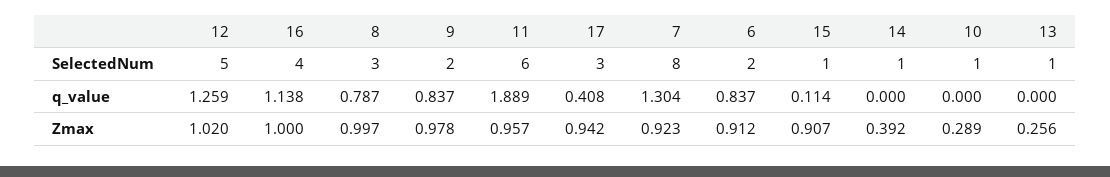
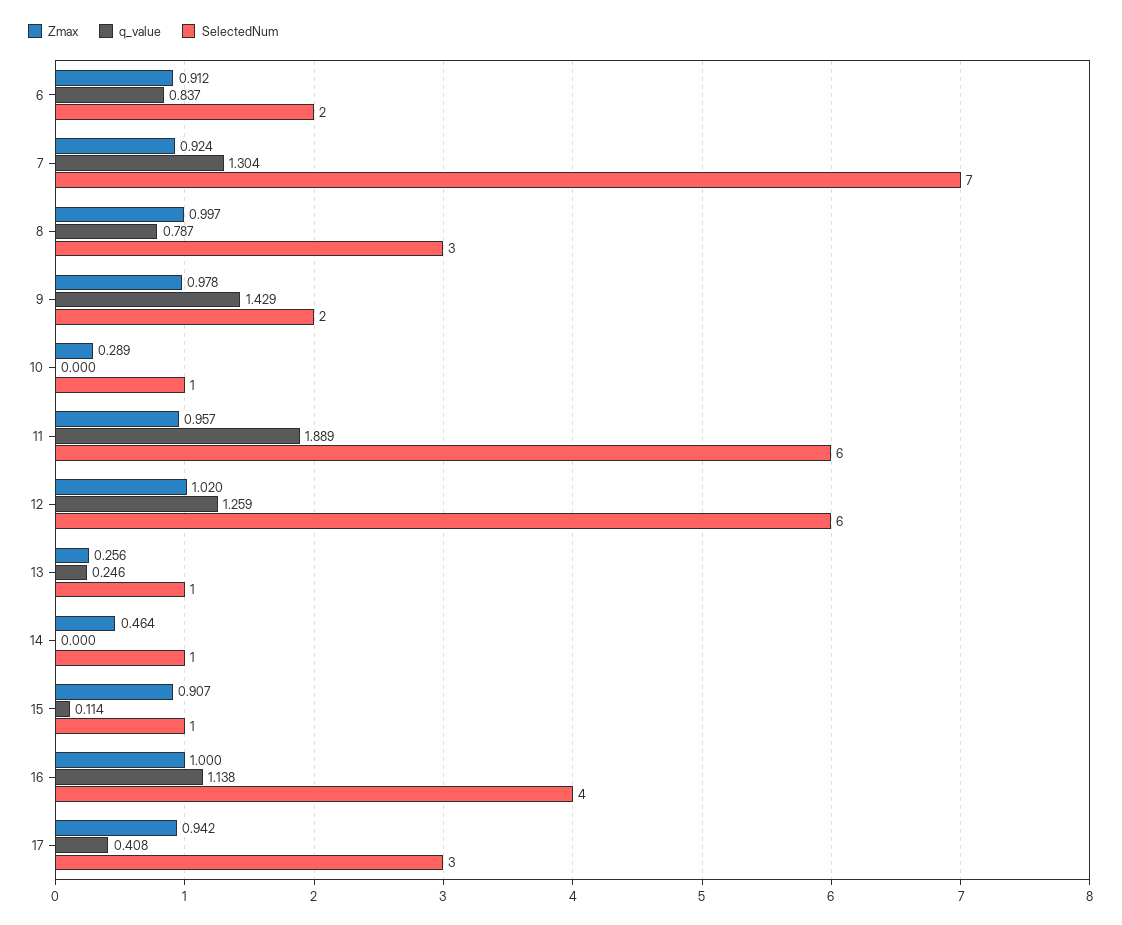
  {
    "SelectedNum": {
-     "12": 5,
+     "12": 6,
      "16": 4,
      "8": 3,
      "9": 2,
      "11": 6,
      "17": 3,
-     "7": 8,
+     "7": 7,
      "6": 2,
      "15": 1,
      "14": 1,
      "10": 1,
      "13": 1
    },
    "q_value": {
      "12": 1.259,
      "16": 1.138,
      "8": 0.787,
-     "9": 0.837,
+     "9": 1.429,
      "11": 1.889,
      "17": 0.408,
      "7": 1.304,
      "6": 0.837,
      "15": 0.114,
      "14": 0,
      "10": 0,
-     "13": 0
+     "13": 0.246
    },
    "Zmax": {
      "12": 1.02,
      "16": 1,
      "8": 0.997,
      "9": 0.978,
      "11": 0.957,
      "17": 0.942,
-     "7": 0.923,
+     "7": 0.924,
      "6": 0.912,
      "15": 0.907,
-     "14": 0.392,
+     "14": 0.464,
      "10": 0.289,
      "13": 0.256
    }
  }

